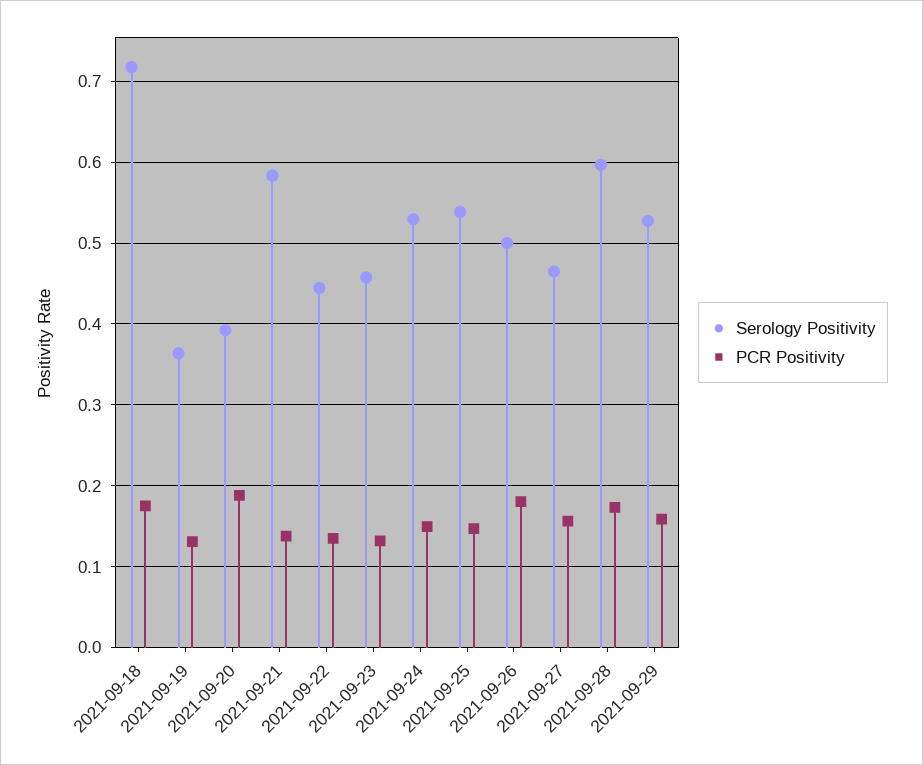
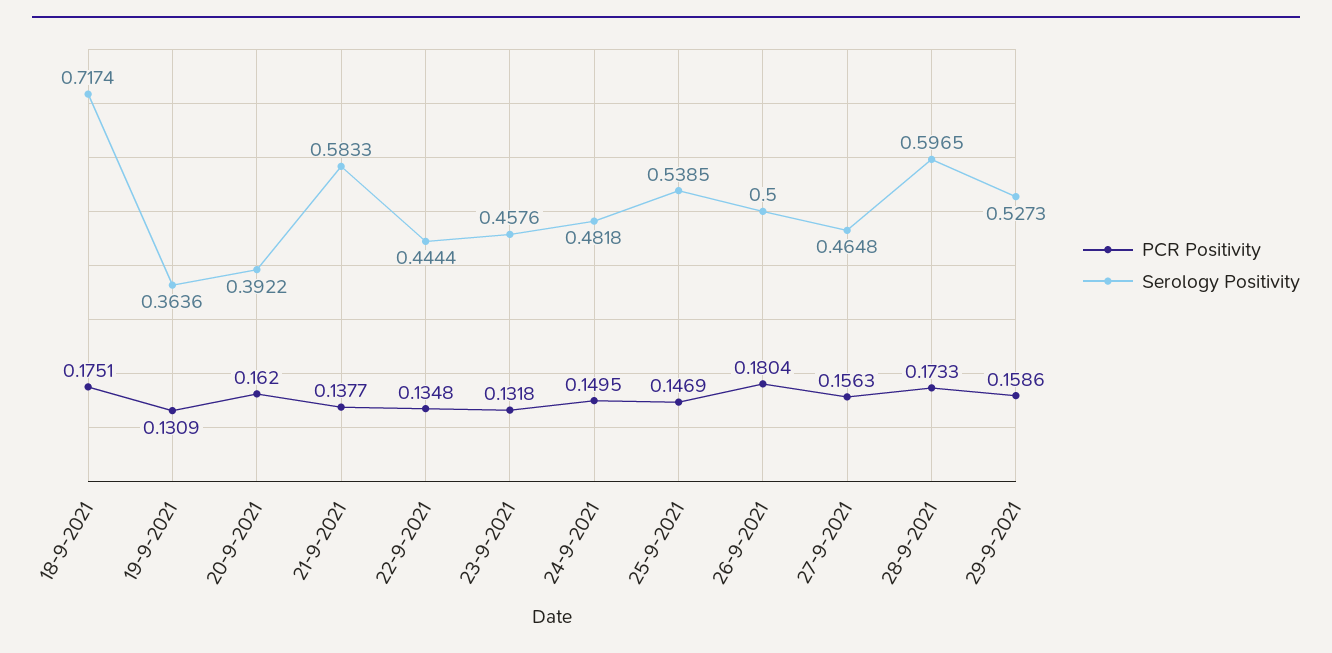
  {
    "Serology Positivity": {
      "2021-09-18": 0.7174,
      "2021-09-19": 0.3636,
      "2021-09-20": 0.3922,
      "2021-09-21": 0.5833,
      "2021-09-22": 0.4444,
      "2021-09-23": 0.4576,
-     "2021-09-24": 0.53,
+     "2021-09-24": 0.4818,
      "2021-09-25": 0.5385,
      "2021-09-26": 0.5,
      "2021-09-27": 0.4648,
      "2021-09-28": 0.5965,
      "2021-09-29": 0.5273
    },
    "PCR Positivity": {
      "2021-09-18": 0.1751,
      "2021-09-19": 0.1309,
-     "2021-09-20": 0.19,
+     "2021-09-20": 0.162,
      "2021-09-21": 0.1377,
      "2021-09-22": 0.1348,
      "2021-09-23": 0.1318,
      "2021-09-24": 0.1495,
      "2021-09-25": 0.1469,
      "2021-09-26": 0.1804,
      "2021-09-27": 0.1563,
      "2021-09-28": 0.1733,
      "2021-09-29": 0.1586
    }
  }

